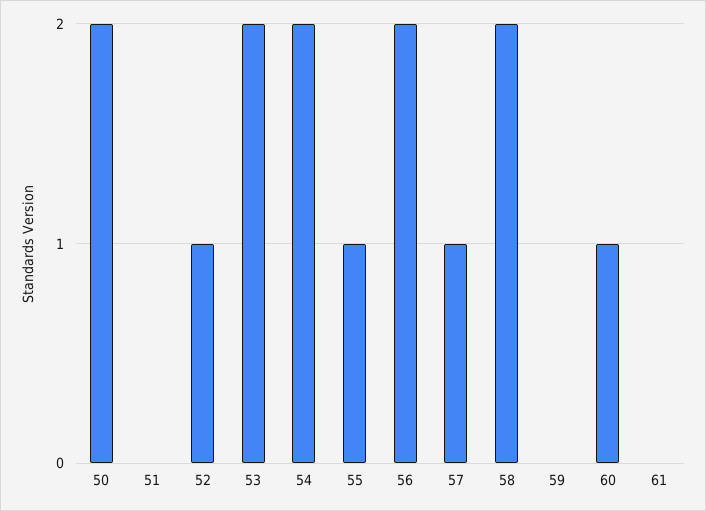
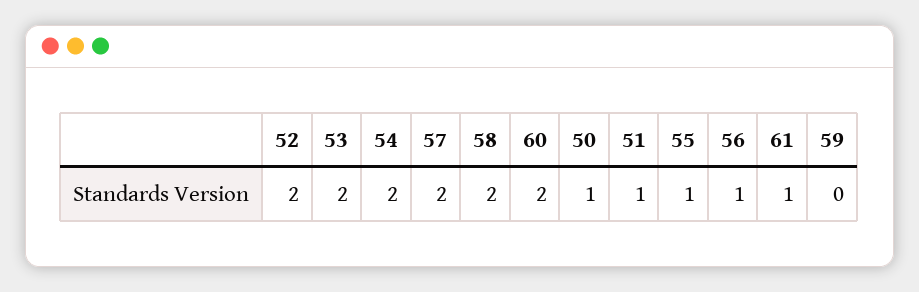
  {
-   "50": 2,
+   "50": 1,
-   "51": 0,
+   "51": 1,
-   "52": 1,
+   "52": 2,
    "53": 2,
    "54": 2,
    "55": 1,
-   "56": 2,
+   "56": 1,
-   "57": 1,
+   "57": 2,
    "58": 2,
    "59": 0,
-   "60": 1,
+   "60": 2,
-   "61": 0
+   "61": 1
  }

